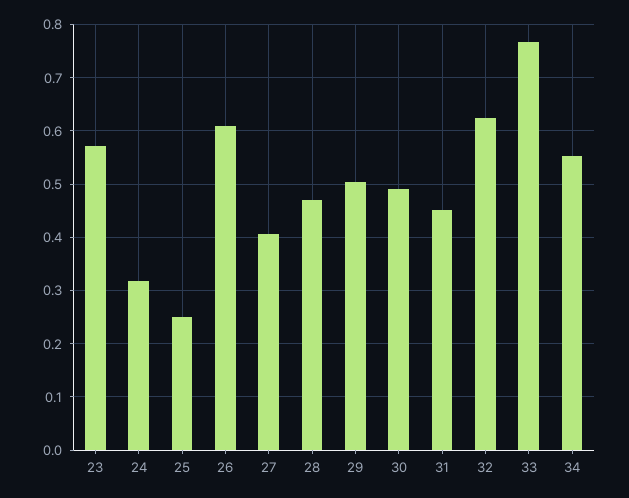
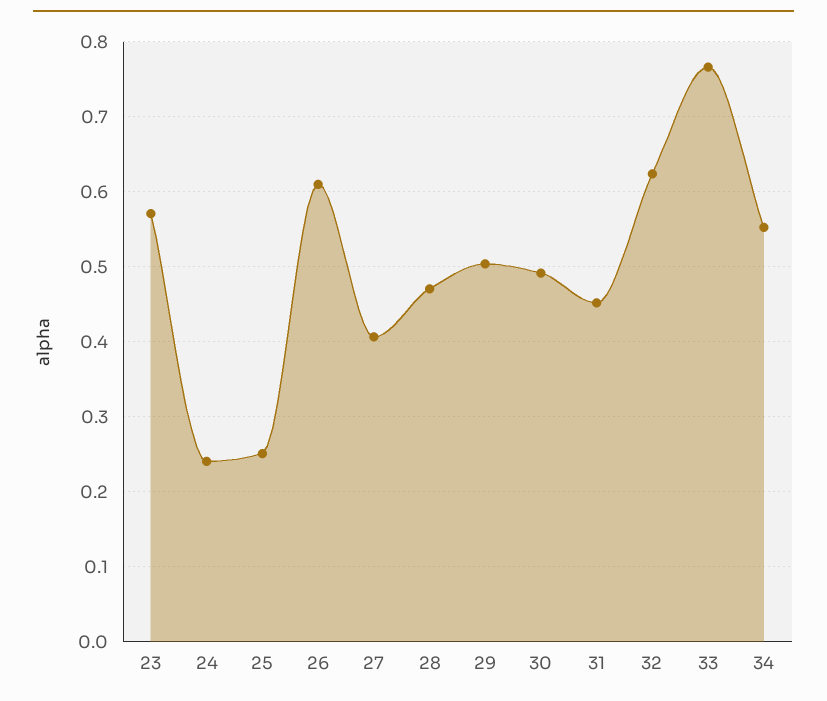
  {
    "23": 0.57,
-   "24": 0.32,
+   "24": 0.24,
    "25": 0.25,
    "26": 0.61,
    "27": 0.41,
    "28": 0.47,
    "29": 0.5,
    "30": 0.49,
    "31": 0.45,
    "32": 0.62,
    "33": 0.77,
    "34": 0.55
  }

